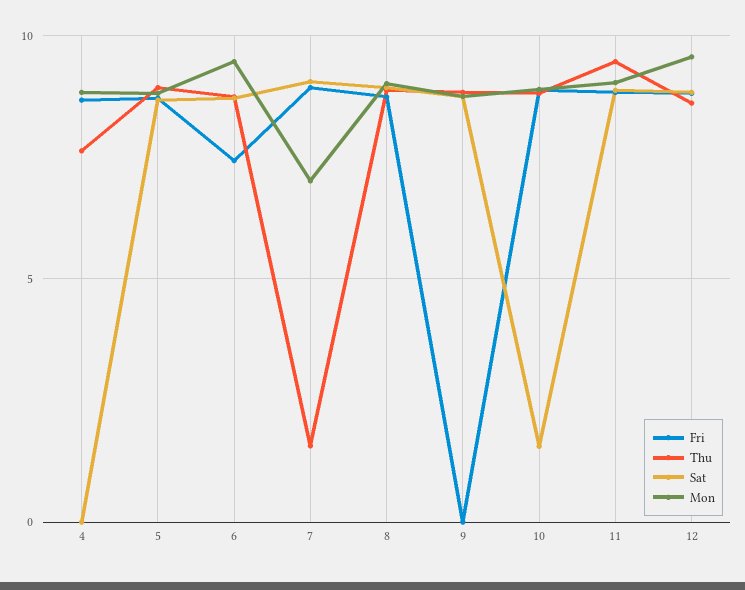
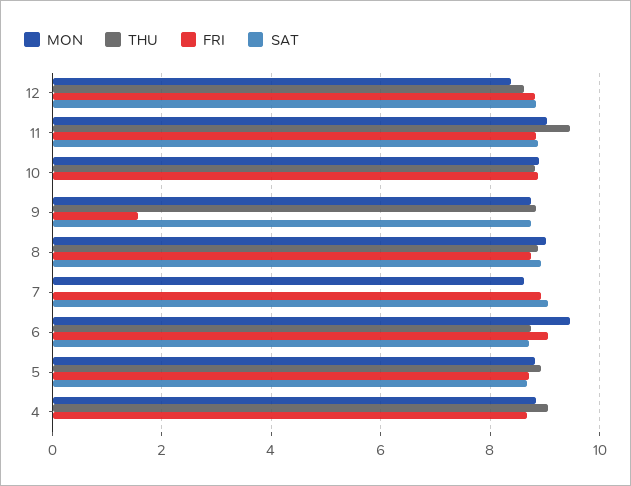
  {
    "Fri": {
      "4": 8.6,
      "5": 8.8,
-     "6": 7.5,
+     "6": 9,
      "7": 9,
      "8": 8.8,
-     "9": 0,
+     "9": 1.6,
      "10": 8.8,
      "11": 8.8,
      "12": 8.8
    },
    "Thu": {
-     "4": 7.5,
+     "4": 9,
      "5": 9,
      "6": 8.8,
-     "7": 1.5,
+     "7": 0,
      "8": 8.8,
      "9": 8.8,
      "10": 8.8,
      "11": 9.4,
      "12": 8.6
    },
    "Sat": {
      "4": 0,
      "5": 8.6,
      "6": 8.8,
      "7": 9,
      "8": 9,
      "9": 8.8,
-     "10": 1.5,
+     "10": 0,
      "11": 8.8,
      "12": 8.8
    },
    "Mon": {
      "4": 8.8,
      "5": 8.8,
      "6": 9.4,
-     "7": 7,
+     "7": 8.6,
      "8": 9,
      "9": 8.8,
      "10": 8.8,
      "11": 9,
-     "12": 9.5
+     "12": 8.4
    }
  }

